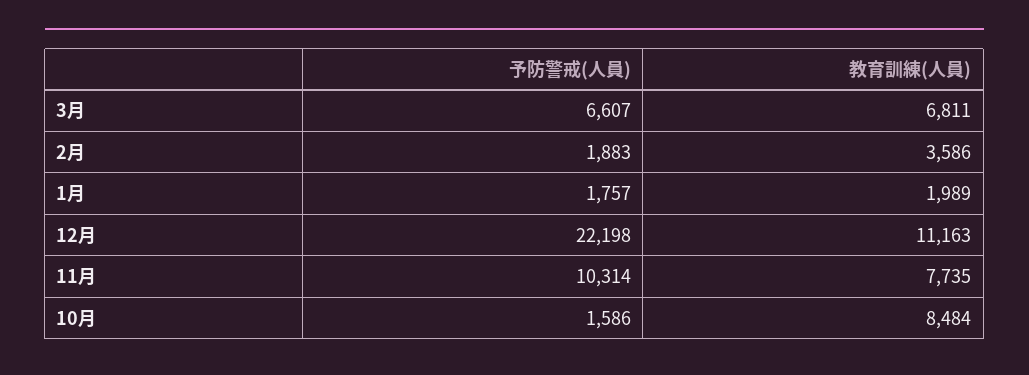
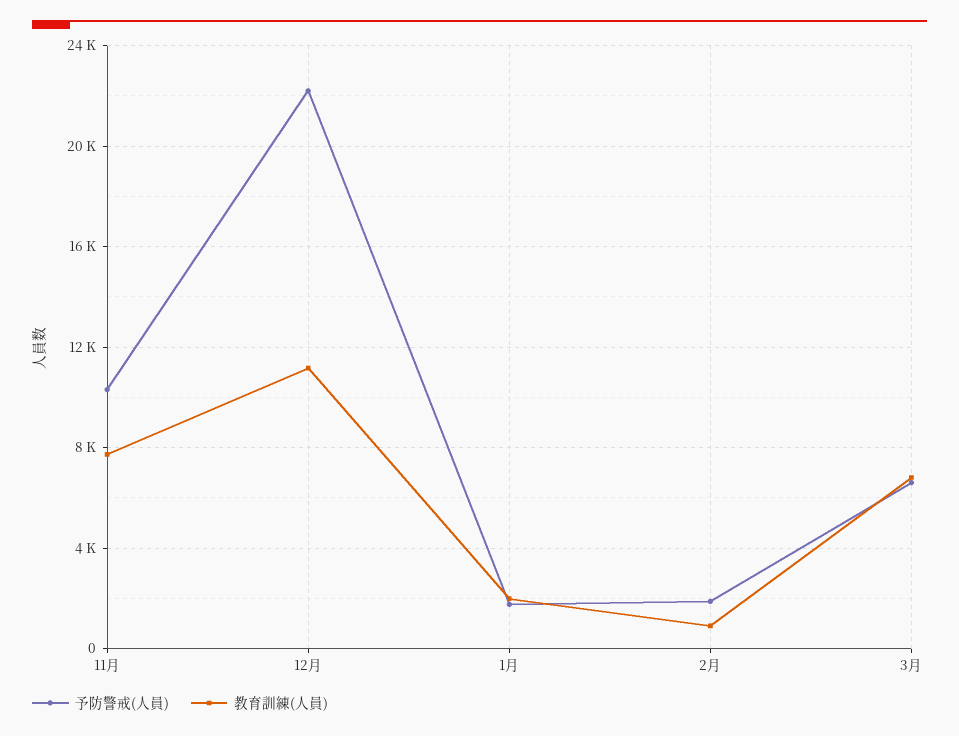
  {
    "予防警戒(人員)": {
      "3月": 6607,
      "2月": 1883,
      "1月": 1757,
      "12月": 22198,
-     "11月": 10314,
+     "11月": 10314
-     "10月": 1586
    },
    "教育訓練(人員)": {
      "3月": 6811,
-     "2月": 3586,
+     "2月": 1000,
      "1月": 1989,
      "12月": 11163,
-     "11月": 7735,
+     "11月": 7735
-     "10月": 8484
    }
  }

